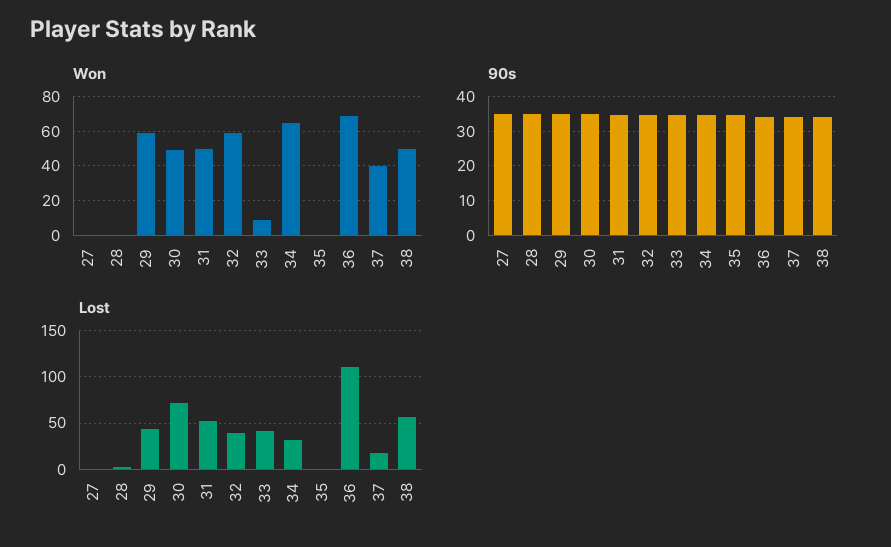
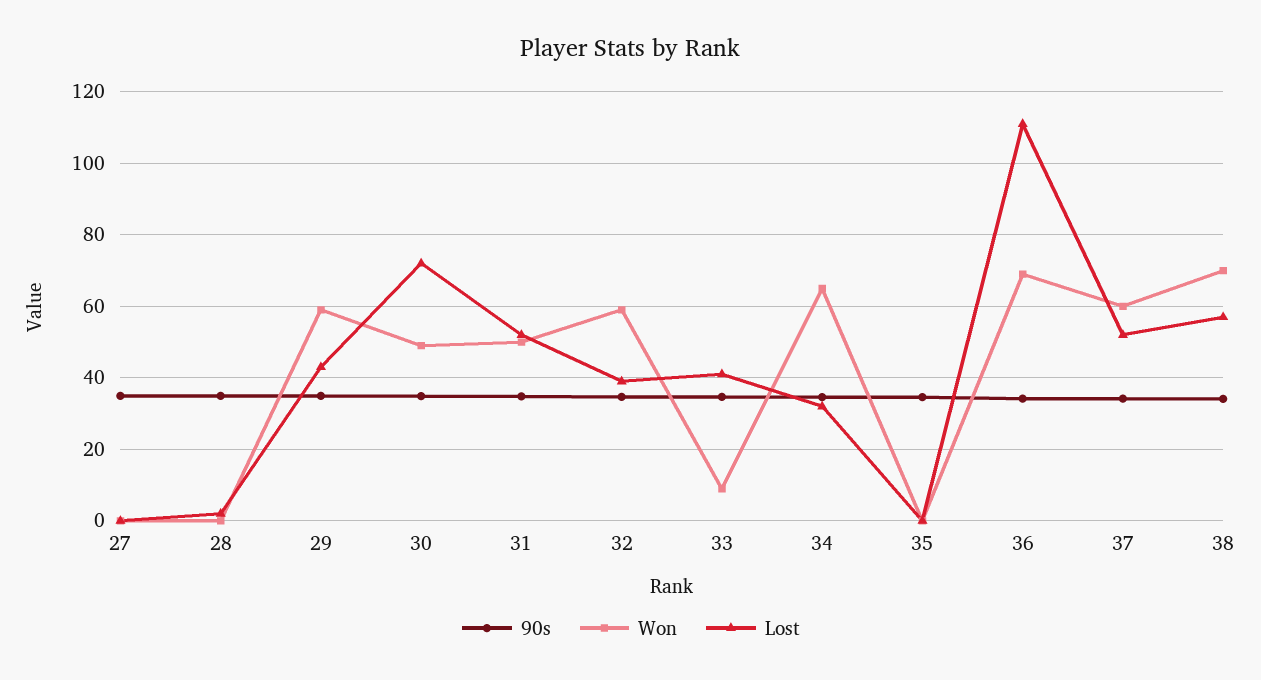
  {
    "Won": {
      "27": 0,
      "28": 0,
      "29": 60,
      "30": 50,
      "31": 50,
      "32": 60,
      "33": 10,
      "34": 66,
      "35": 0,
      "36": 70,
-     "37": 40,
+     "37": 60,
-     "38": 50
+     "38": 70
    },
    "90s": {
      "27": 36,
      "28": 36,
      "29": 36,
      "30": 34,
      "31": 34,
      "32": 34,
      "33": 34,
      "34": 34,
      "35": 34,
      "36": 34,
      "37": 34,
      "38": 34
    },
    "Lost": {
      "27": 0,
      "28": 2,
      "29": 44,
      "30": 72,
      "31": 52,
      "32": 40,
      "33": 42,
      "34": 32,
      "35": 0,
      "36": 112,
-     "37": 20,
+     "37": 52,
      "38": 58
    }
  }

